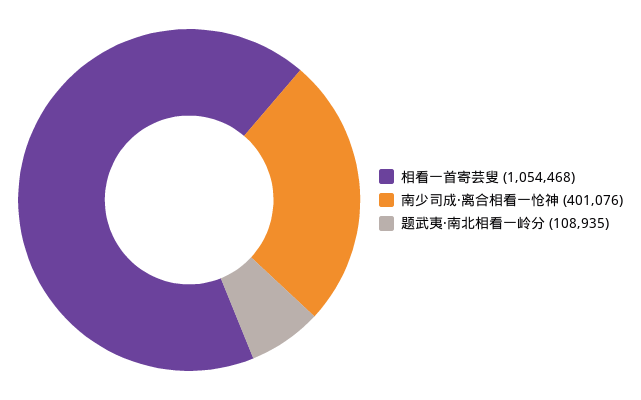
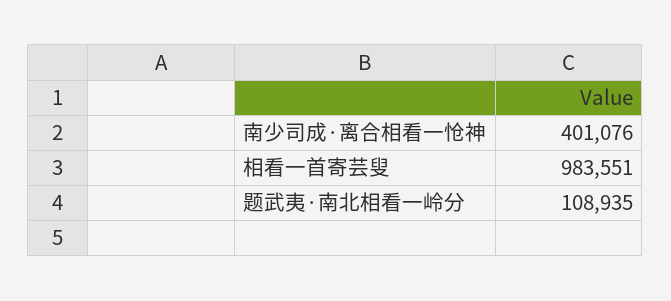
  {
-   "相看一首寄芸叟": 1054468,
+   "相看一首寄芸叟": 983551,
    "南少司成·离合相看一怆神": 401076,
    "题武夷·南北相看一岭分": 108935
  }

